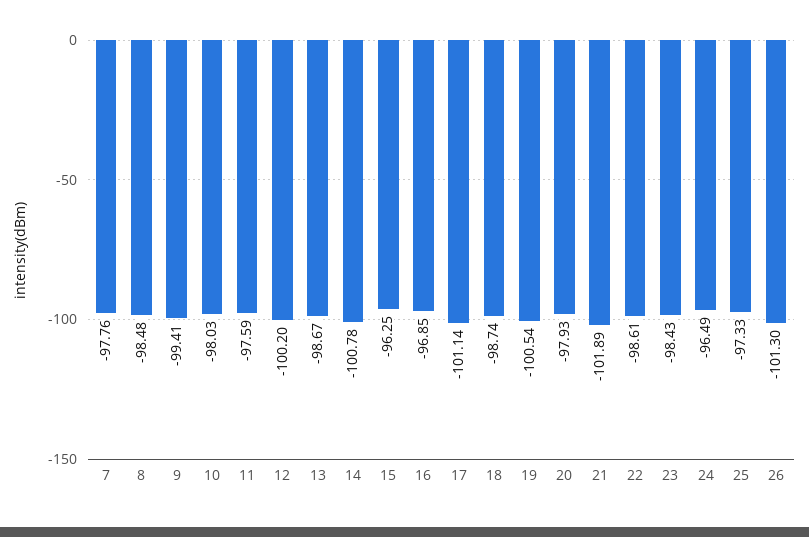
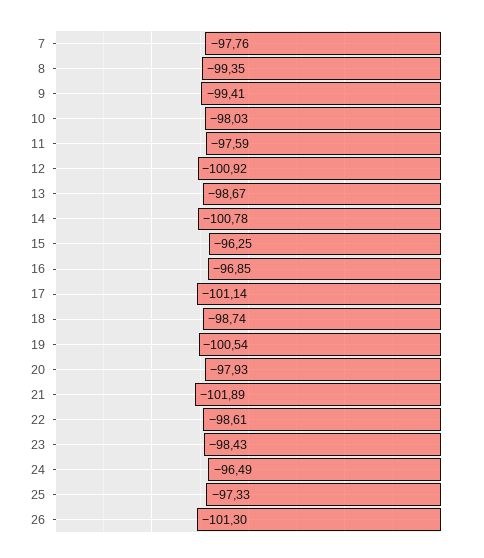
  {
    "7": -97.76,
-   "8": -98.48,
+   "8": -99.35,
    "9": -99.41,
    "10": -98.03,
    "11": -97.59,
-   "12": -100.2,
+   "12": -100.92,
    "13": -98.67,
    "14": -100.78,
    "15": -96.25,
    "16": -96.85,
    "17": -101.14,
    "18": -98.74,
    "19": -100.54,
    "20": -97.93,
    "21": -101.89,
    "22": -98.61,
    "23": -98.43,
    "24": -96.49,
    "25": -97.33,
    "26": -101.3
  }

